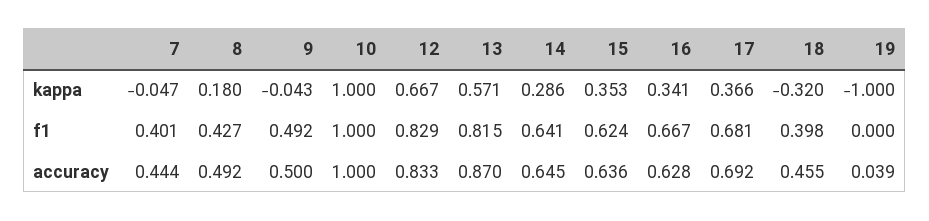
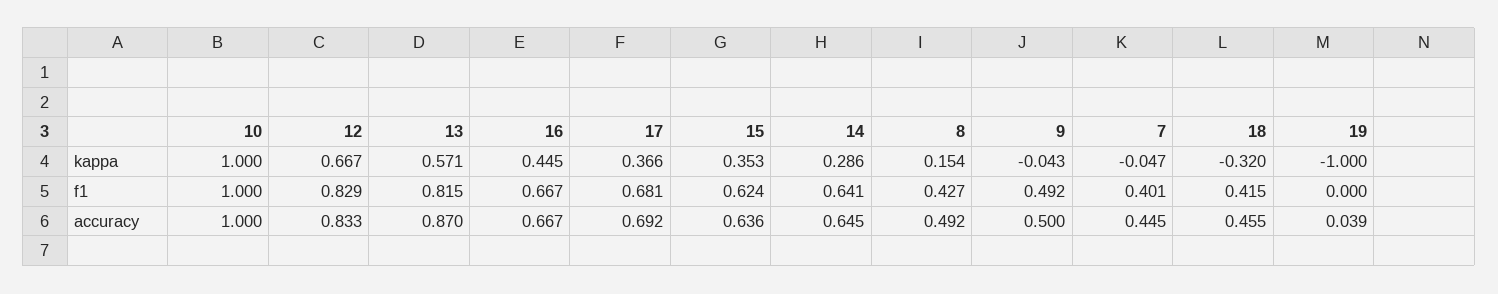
  {
    "7": {
      "kappa": -0.047,
      "f1": 0.401,
-     "accuracy": 0.444
+     "accuracy": 0.445
    },
    "8": {
-     "kappa": 0.18,
+     "kappa": 0.154,
      "f1": 0.427,
      "accuracy": 0.492
    },
    "9": {
      "kappa": -0.043,
      "f1": 0.492,
      "accuracy": 0.5
    },
    "10": {
      "kappa": 1,
      "f1": 1,
      "accuracy": 1
    },
    "12": {
      "kappa": 0.667,
      "f1": 0.829,
      "accuracy": 0.833
    },
    "13": {
      "kappa": 0.571,
      "f1": 0.815,
      "accuracy": 0.87
    },
    "14": {
      "kappa": 0.286,
      "f1": 0.641,
      "accuracy": 0.645
    },
    "15": {
      "kappa": 0.353,
      "f1": 0.624,
      "accuracy": 0.636
    },
    "16": {
-     "kappa": 0.341,
+     "kappa": 0.445,
      "f1": 0.667,
-     "accuracy": 0.628
+     "accuracy": 0.667
    },
    "17": {
      "kappa": 0.366,
      "f1": 0.681,
      "accuracy": 0.692
    },
    "18": {
      "kappa": -0.32,
-     "f1": 0.398,
+     "f1": 0.415,
      "accuracy": 0.455
    },
    "19": {
      "kappa": -1,
      "f1": 0,
      "accuracy": 0.039
    }
  }

